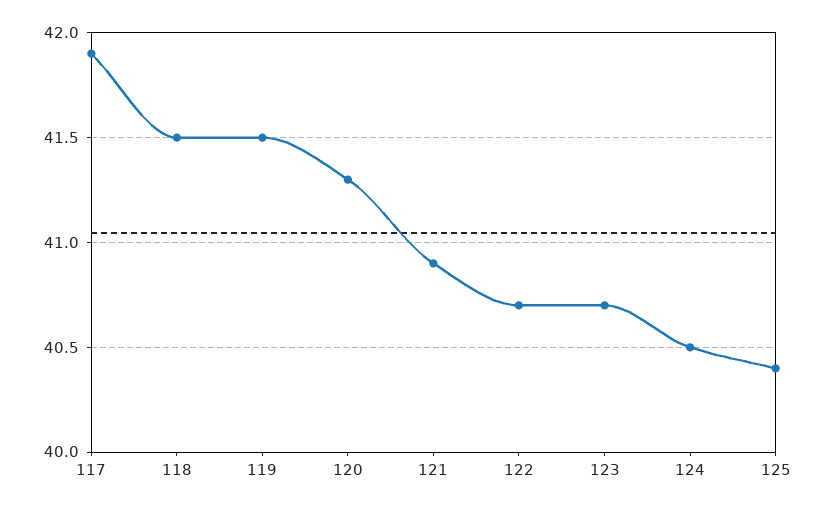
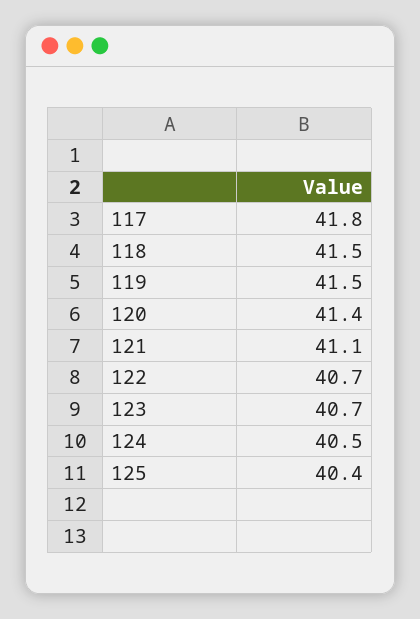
  {
-   "117": 41.9,
+   "117": 41.8,
    "118": 41.5,
    "119": 41.5,
-   "120": 41.3,
+   "120": 41.4,
-   "121": 40.9,
+   "121": 41.1,
    "122": 40.7,
    "123": 40.7,
    "124": 40.5,
    "125": 40.4
  }

